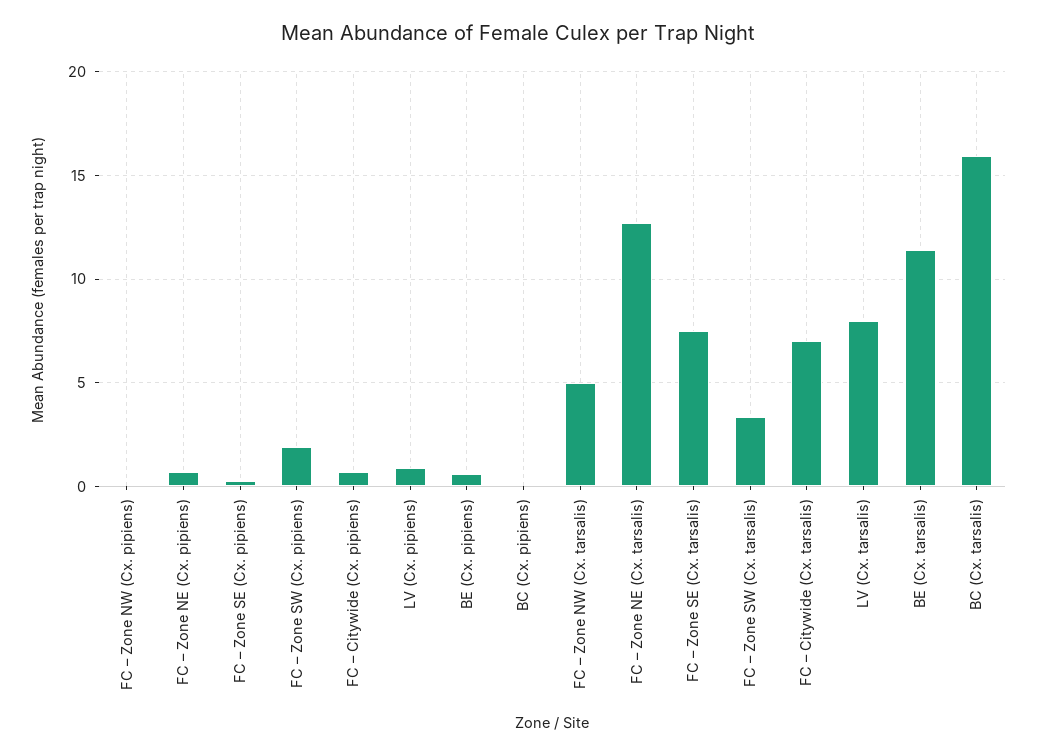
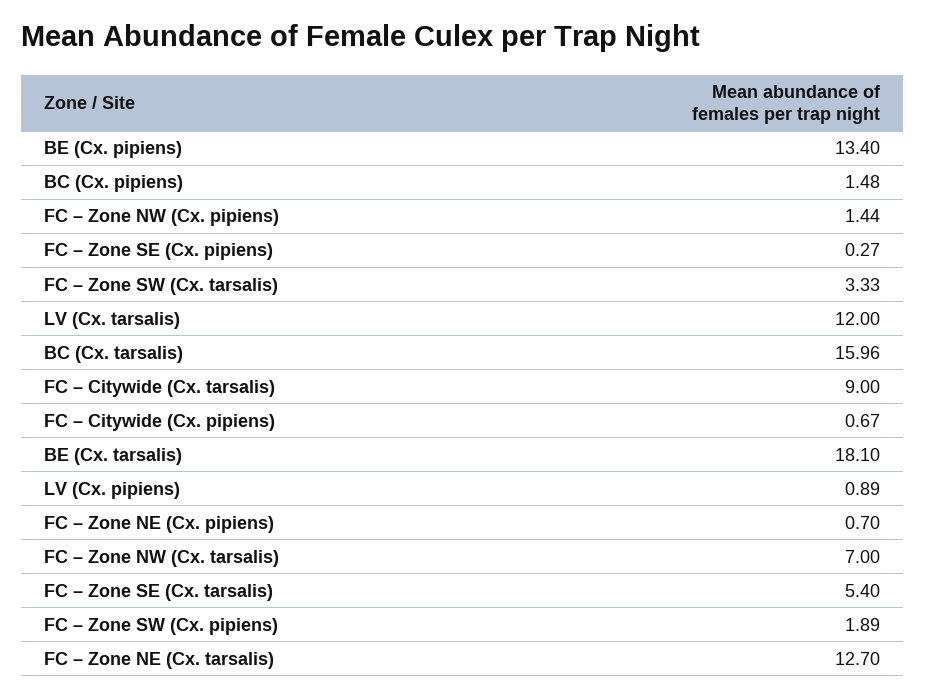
  {
-   "FC – Zone NW (Cx. pipiens)": 0,
+   "FC – Zone NW (Cx. pipiens)": 1.44,
    "FC – Zone NE (Cx. pipiens)": 0.7,
    "FC – Zone SE (Cx. pipiens)": 0.27,
    "FC – Zone SW (Cx. pipiens)": 1.89,
    "FC – Citywide (Cx. pipiens)": 0.67,
    "LV (Cx. pipiens)": 0.89,
-   "BE (Cx. pipiens)": 0.5,
+   "BE (Cx. pipiens)": 13.4,
-   "BC (Cx. pipiens)": 0,
+   "BC (Cx. pipiens)": 1.48,
-   "FC – Zone NW (Cx. tarsalis)": 5,
+   "FC – Zone NW (Cx. tarsalis)": 7,
    "FC – Zone NE (Cx. tarsalis)": 12.7,
-   "FC – Zone SE (Cx. tarsalis)": 7.5,
+   "FC – Zone SE (Cx. tarsalis)": 5.4,
    "FC – Zone SW (Cx. tarsalis)": 3.33,
-   "FC – Citywide (Cx. tarsalis)": 7,
+   "FC – Citywide (Cx. tarsalis)": 9,
-   "LV (Cx. tarsalis)": 8,
+   "LV (Cx. tarsalis)": 12,
-   "BE (Cx. tarsalis)": 11.5,
+   "BE (Cx. tarsalis)": 18.1,
    "BC (Cx. tarsalis)": 15.96
  }

